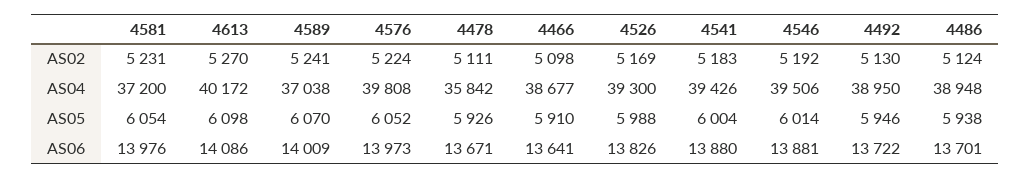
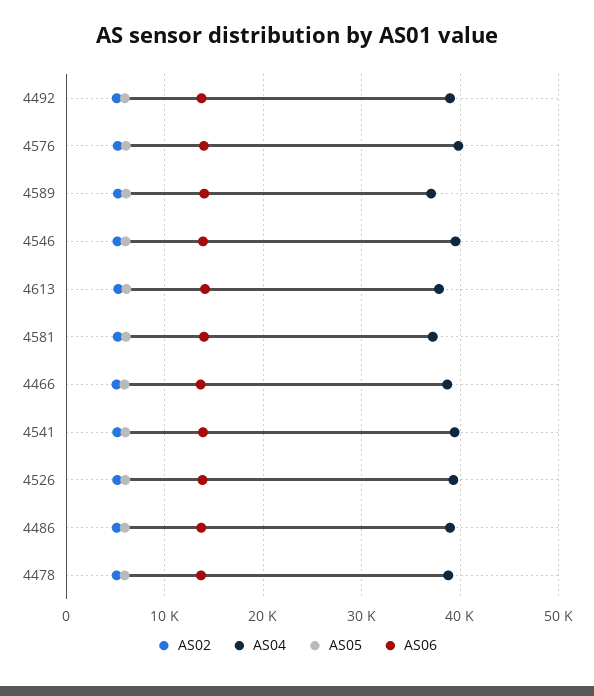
  {
    "AS02": {
      "4581": 5231,
      "4613": 5270,
      "4589": 5241,
      "4576": 5224,
      "4478": 5111,
      "4466": 5098,
      "4526": 5169,
      "4541": 5183,
      "4546": 5192,
      "4492": 5130,
      "4486": 5124
    },
    "AS04": {
      "4581": 37200,
-     "4613": 40172,
+     "4613": 38000,
      "4589": 37038,
      "4576": 39808,
-     "4478": 35842,
+     "4478": 39000,
      "4466": 38677,
      "4526": 39300,
      "4541": 39426,
      "4546": 39506,
      "4492": 38950,
      "4486": 38948
    },
    "AS05": {
      "4581": 6054,
      "4613": 6098,
      "4589": 6070,
      "4576": 6052,
      "4478": 5926,
      "4466": 5910,
      "4526": 5988,
      "4541": 6004,
      "4546": 6014,
      "4492": 5946,
      "4486": 5938
    },
    "AS06": {
      "4581": 13976,
      "4613": 14086,
      "4589": 14009,
      "4576": 13973,
      "4478": 13671,
      "4466": 13641,
      "4526": 13826,
      "4541": 13880,
      "4546": 13881,
      "4492": 13722,
      "4486": 13701
    }
  }

